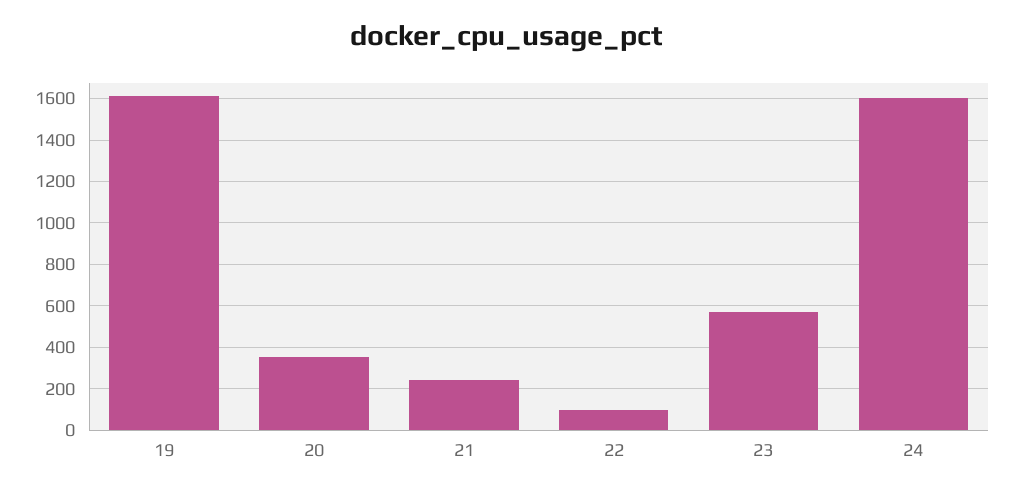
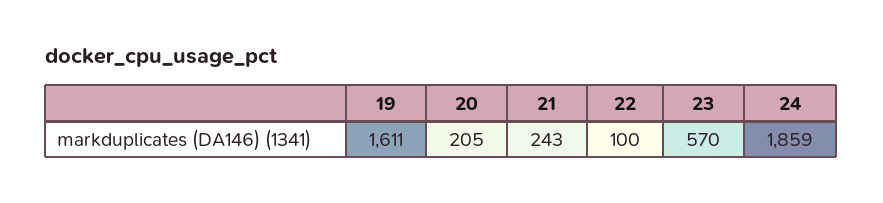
  {
    "19": 1611,
-   "20": 350,
+   "20": 205,
    "21": 243,
    "22": 100,
    "23": 570,
-   "24": 1600
+   "24": 1859
  }

